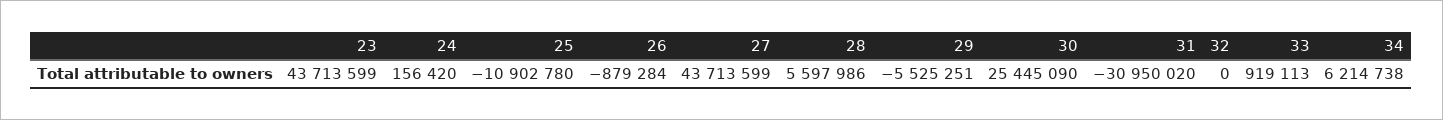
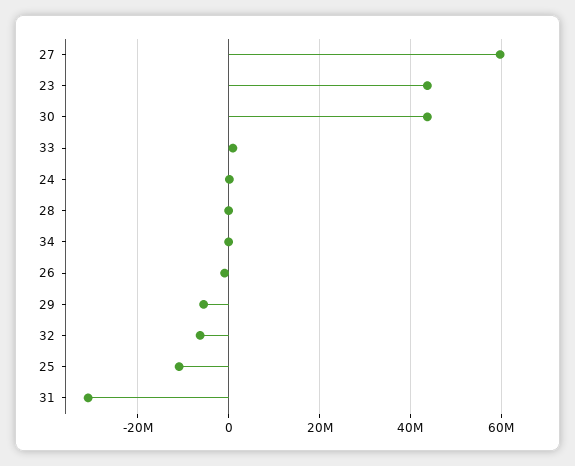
  {
    "23": 43713599,
    "24": 156420,
    "25": -10902780,
    "26": -879284,
-   "27": 43713599,
+   "27": 60000000,
-   "28": 5597986,
+   "28": 0,
    "29": -5525251,
-   "30": 25445090,
+   "30": 44000000,
    "31": -30950020,
-   "32": 0,
+   "32": -6000000,
    "33": 919113,
-   "34": 6214738
+   "34": 0
  }

